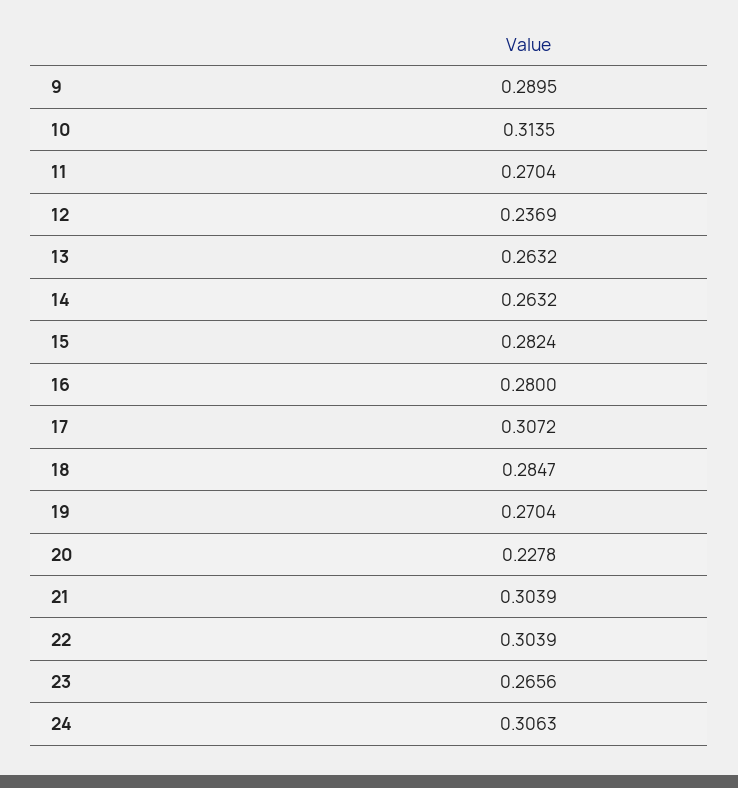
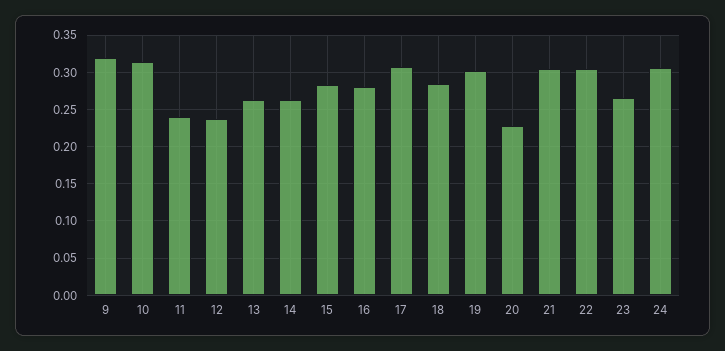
  {
-   "9": 0.2895,
+   "9": 0.32,
    "10": 0.3135,
-   "11": 0.2704,
+   "11": 0.24,
    "12": 0.2369,
    "13": 0.2632,
    "14": 0.2632,
    "15": 0.2824,
    "16": 0.28,
    "17": 0.3072,
    "18": 0.2847,
-   "19": 0.2704,
+   "19": 0.3,
    "20": 0.2278,
    "21": 0.3039,
    "22": 0.3039,
    "23": 0.2656,
    "24": 0.3063
  }

